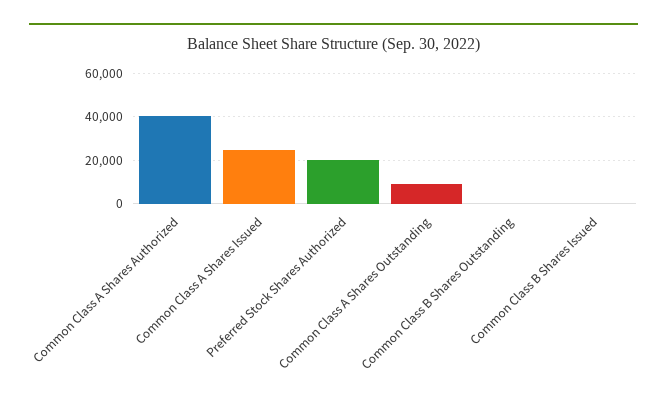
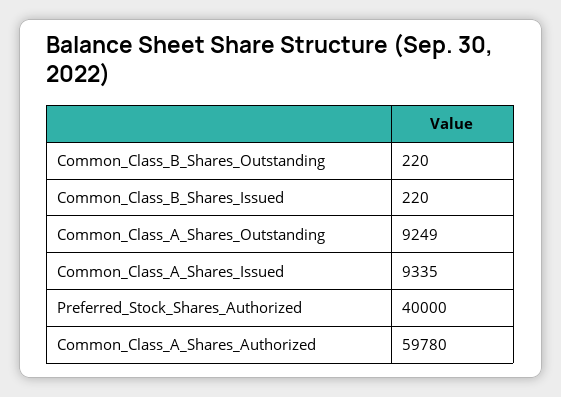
  {
-   "Common Class A Shares Authorized": 40000,
+   "Common Class A Shares Authorized": 59780,
-   "Common Class A Shares Issued": 25000,
+   "Common Class A Shares Issued": 9335,
-   "Preferred Stock Shares Authorized": 20000,
+   "Preferred Stock Shares Authorized": 40000,
    "Common Class A Shares Outstanding": 9249,
    "Common Class B Shares Outstanding": 220,
    "Common Class B Shares Issued": 220
  }

